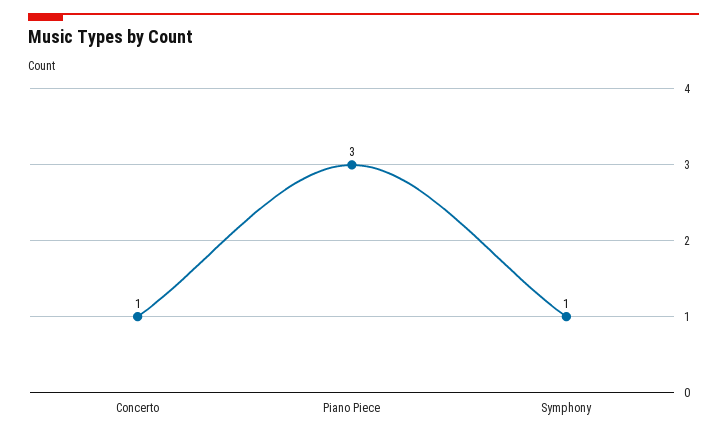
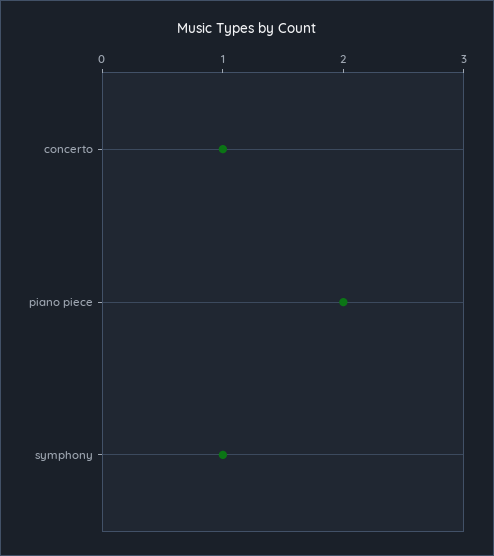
  {
    "Concerto": 1,
-   "Piano Piece": 3,
+   "Piano Piece": 2,
    "Symphony": 1
  }

